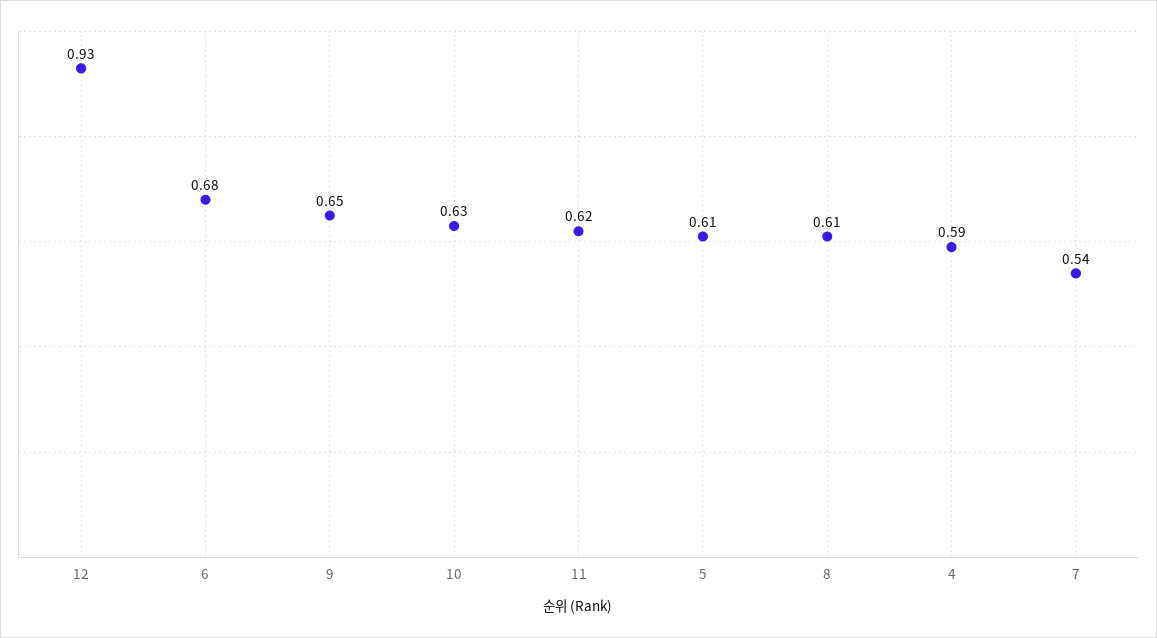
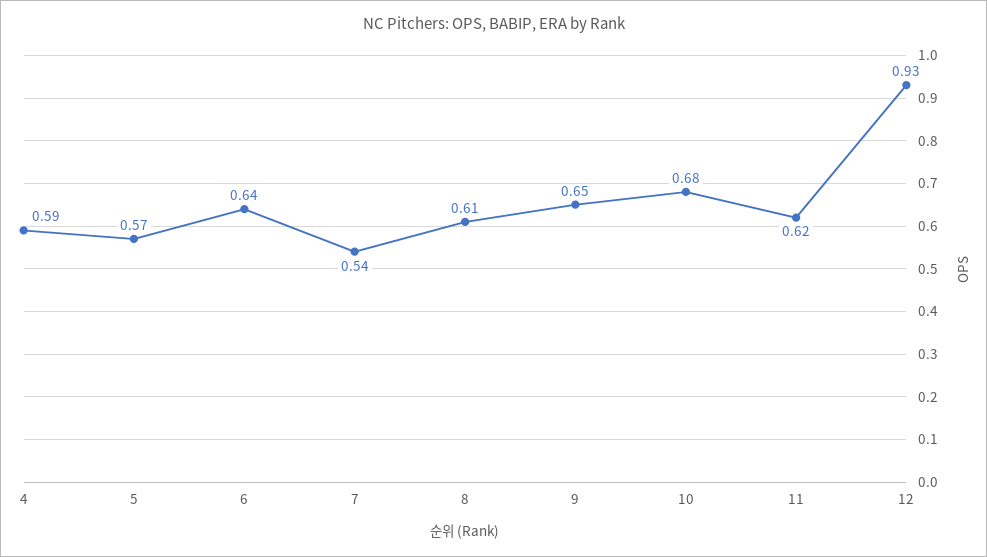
  {
    "12": 0.93,
-   "6": 0.68,
+   "6": 0.64,
    "9": 0.65,
-   "10": 0.63,
+   "10": 0.68,
    "11": 0.62,
-   "5": 0.61,
+   "5": 0.57,
    "8": 0.61,
    "4": 0.59,
    "7": 0.54
  }

